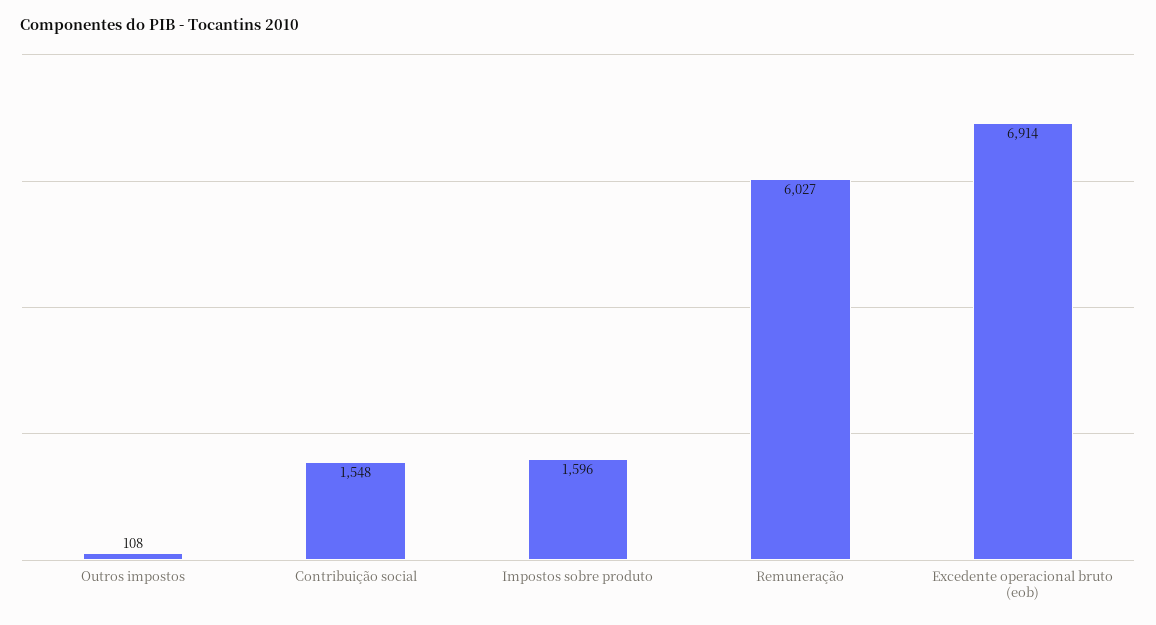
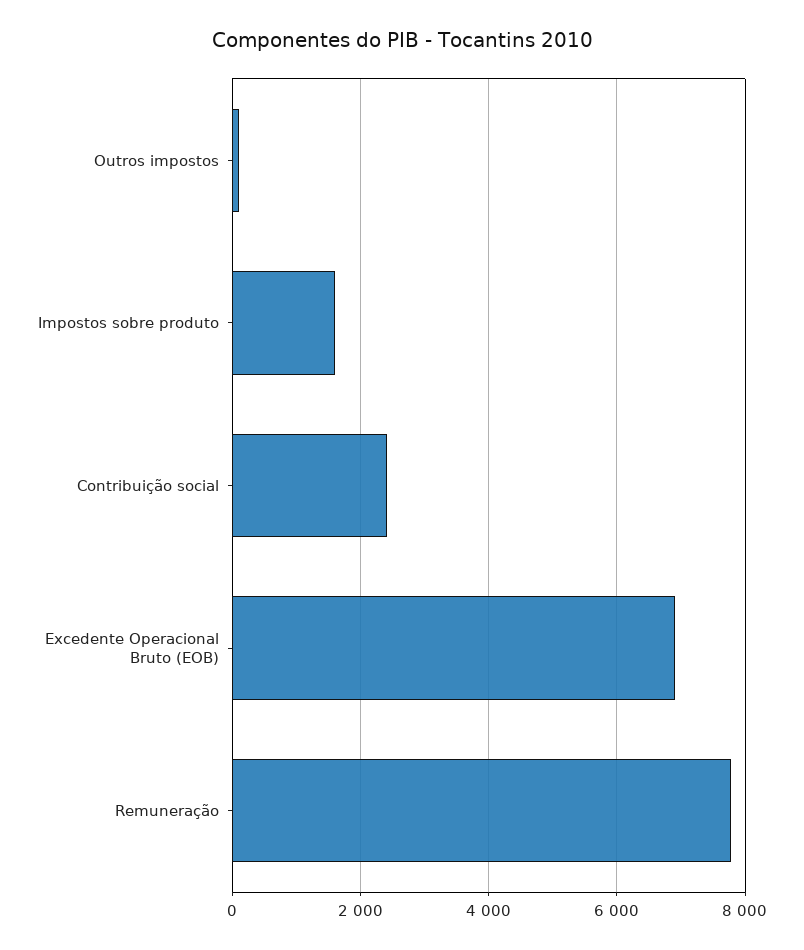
  {
    "Outros impostos": 108,
-   "Contribuição social": 1548,
+   "Contribuição social": 2400,
    "Impostos sobre produto": 1596,
-   "Remuneração": 6027,
+   "Remuneração": 7800,
    "Excedente operacional bruto (eob)": 6914
  }

